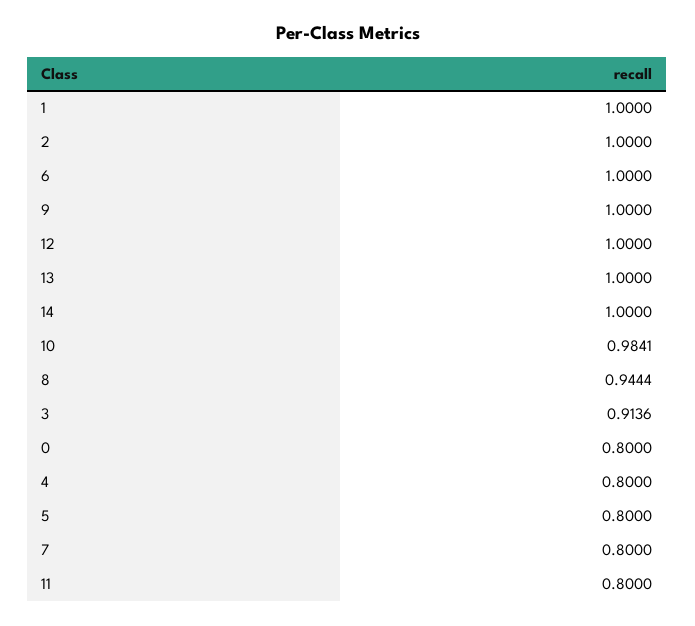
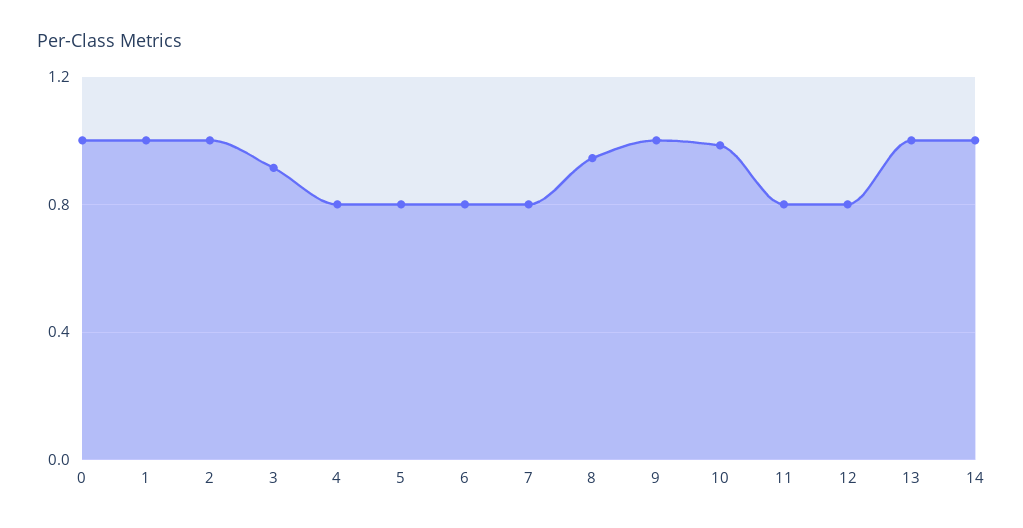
  {
    "1": 1,
    "2": 1,
-   "6": 1,
+   "6": 0.8,
    "9": 1,
-   "12": 1,
+   "12": 0.8,
    "13": 1,
    "14": 1,
    "10": 0.9841,
    "8": 0.9444,
    "3": 0.9136,
-   "0": 0.8,
+   "0": 1,
    "4": 0.8,
    "5": 0.8,
    "7": 0.8,
    "11": 0.8
  }

